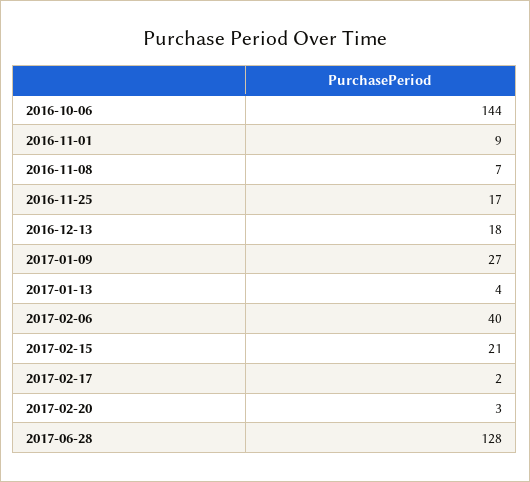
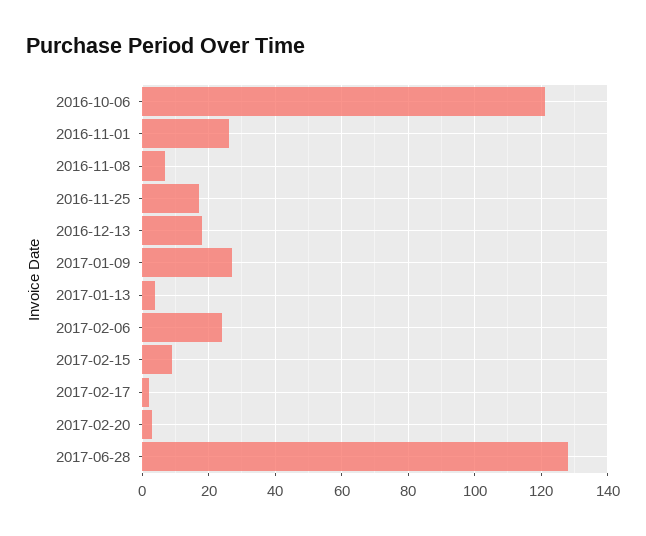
  {
-   "2016-10-06": 144,
+   "2016-10-06": 120,
-   "2016-11-01": 9,
+   "2016-11-01": 25,
    "2016-11-08": 7,
    "2016-11-25": 17,
    "2016-12-13": 18,
    "2017-01-09": 27,
    "2017-01-13": 4,
-   "2017-02-06": 40,
+   "2017-02-06": 25,
-   "2017-02-15": 21,
+   "2017-02-15": 10,
    "2017-02-17": 2,
    "2017-02-20": 3,
    "2017-06-28": 128
  }

